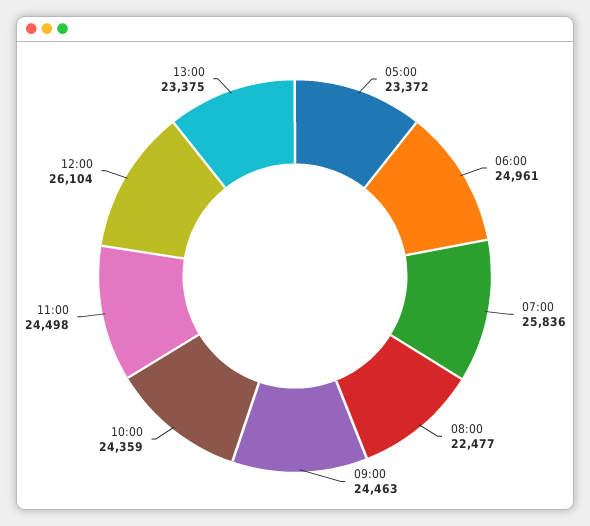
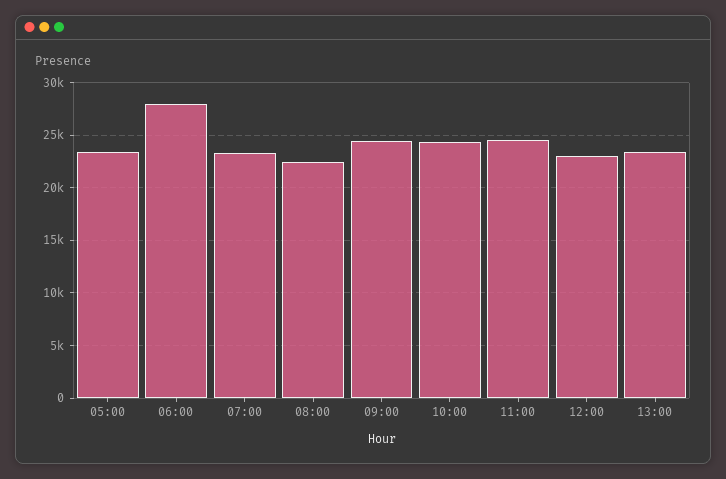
  {
    "05:00": 23372,
-   "06:00": 24961,
+   "06:00": 28000,
-   "07:00": 25836,
+   "07:00": 23000,
    "08:00": 22477,
    "09:00": 24463,
    "10:00": 24359,
    "11:00": 24498,
-   "12:00": 26104,
+   "12:00": 23000,
    "13:00": 23375
  }

